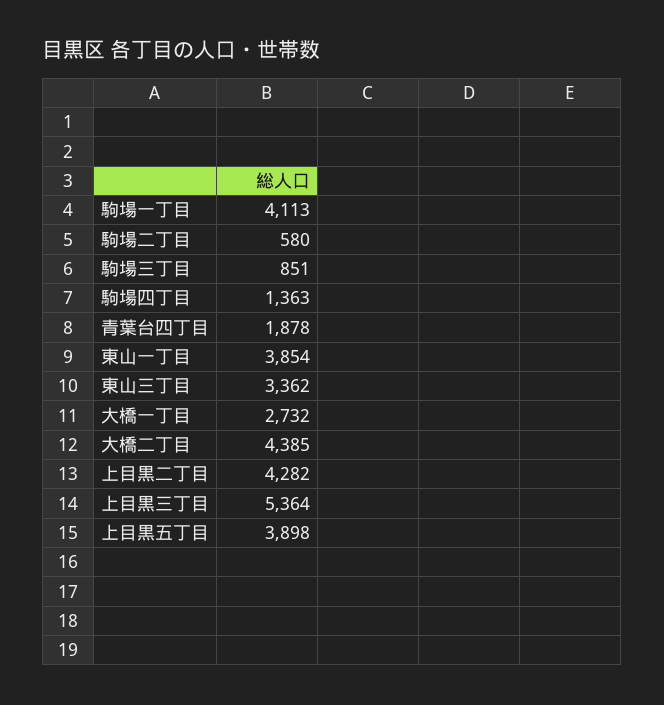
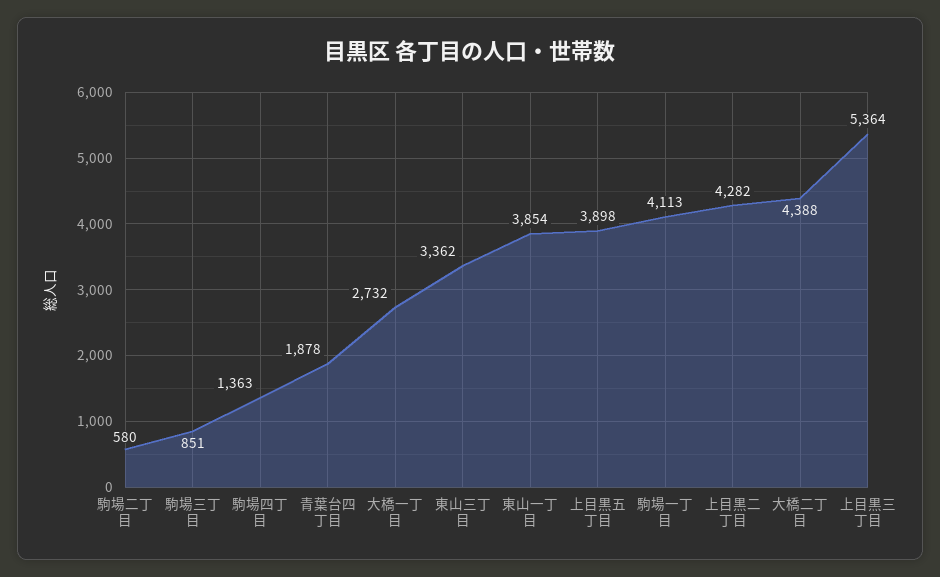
  {
    "駒場一丁目": 4113,
    "駒場二丁目": 580,
    "駒場三丁目": 851,
    "駒場四丁目": 1363,
    "青葉台四丁目": 1878,
    "東山一丁目": 3854,
    "東山三丁目": 3362,
    "大橋一丁目": 2732,
-   "大橋二丁目": 4385,
+   "大橋二丁目": 4388,
    "上目黒二丁目": 4282,
    "上目黒三丁目": 5364,
    "上目黒五丁目": 3898
  }

